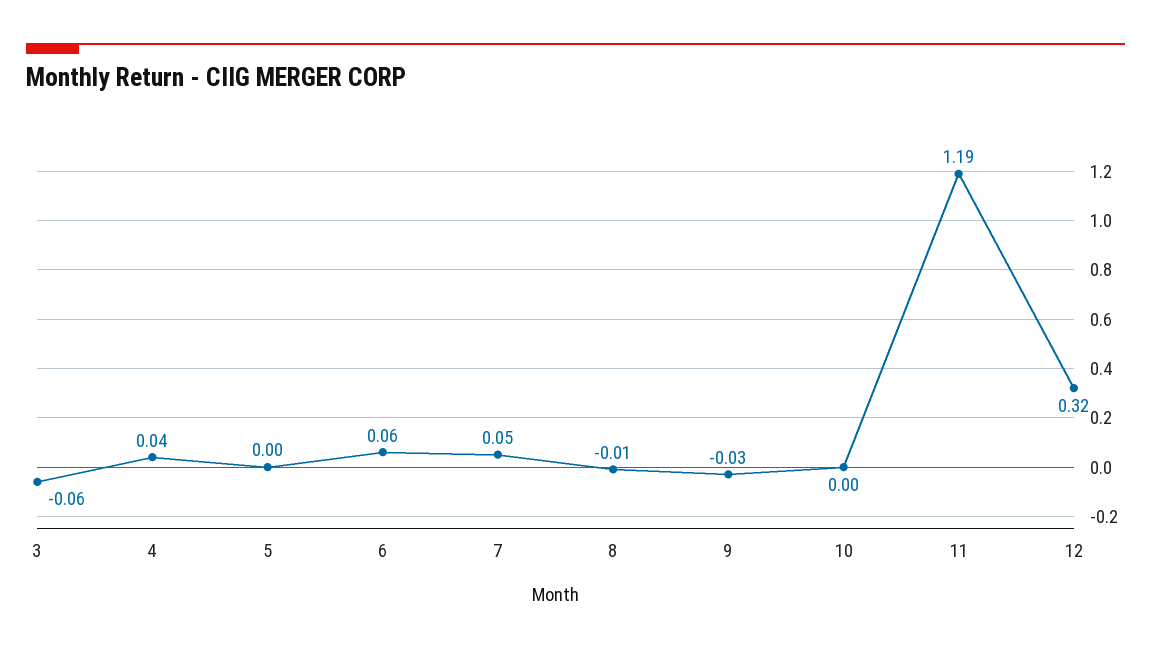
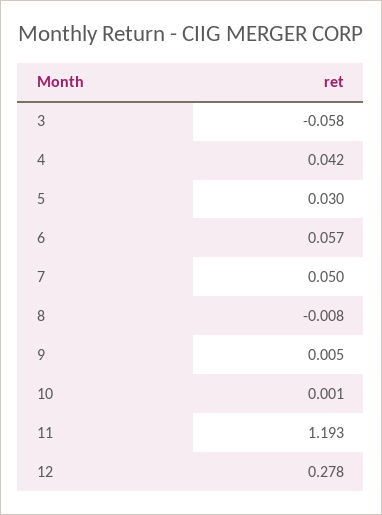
  {
    "3": -0.058,
    "4": 0.042,
-   "5": 0,
+   "5": 0.03,
    "6": 0.057,
    "7": 0.05,
    "8": -0.008,
-   "9": -0.03,
+   "9": 0.005,
    "10": 0.001,
    "11": 1.193,
-   "12": 0.32
+   "12": 0.278
  }

